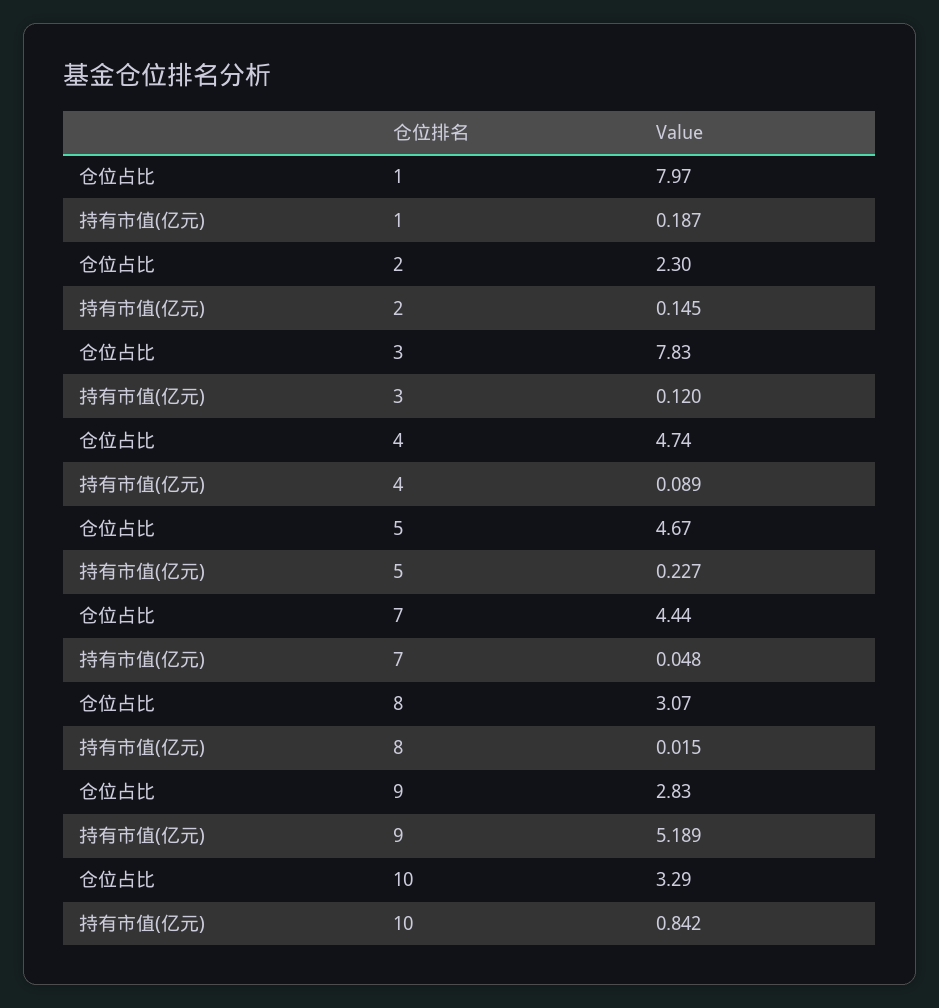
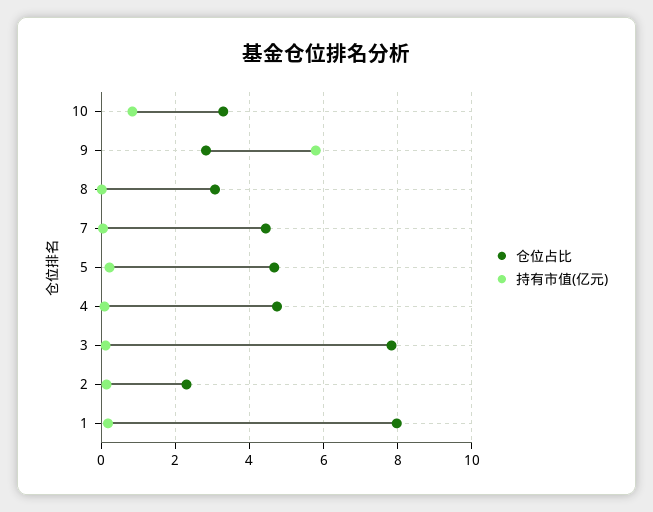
  {
    "仓位占比": {
      "1": 7.97,
      "2": 2.3,
      "3": 7.83,
      "4": 4.74,
      "5": 4.67,
      "7": 4.44,
      "8": 3.07,
      "9": 2.83,
      "10": 3.29
    },
    "持有市值(亿元)": {
      "1": 0.187,
      "2": 0.145,
      "3": 0.12,
      "4": 0.089,
      "5": 0.227,
      "7": 0.048,
      "8": 0.015,
-     "9": 5.189,
+     "9": 5.8,
      "10": 0.842
    }
  }

